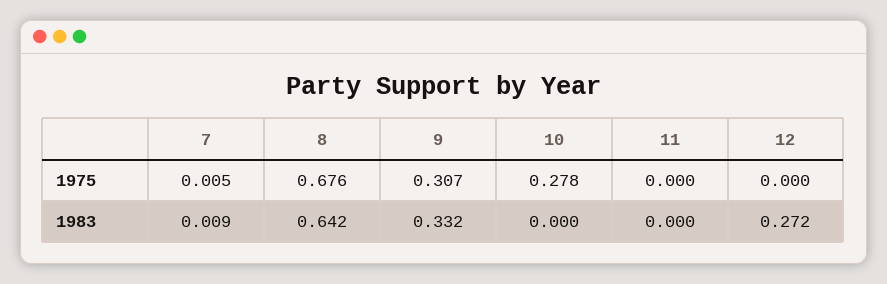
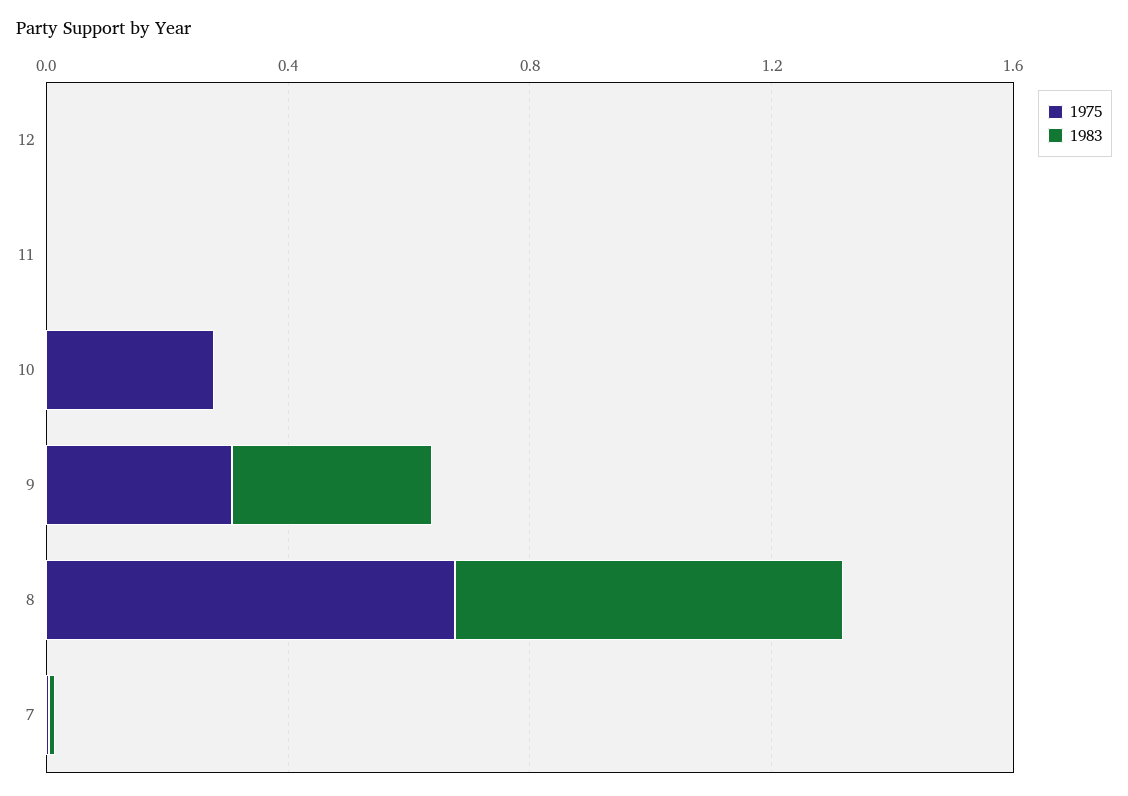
  {
    "1975": {
      "7": 0.005,
      "8": 0.676,
      "9": 0.307,
      "10": 0.278,
      "11": 0,
      "12": 0
    },
    "1983": {
      "7": 0.009,
      "8": 0.642,
      "9": 0.332,
      "10": 0,
      "11": 0,
-     "12": 0.272
+     "12": 0
    }
  }

